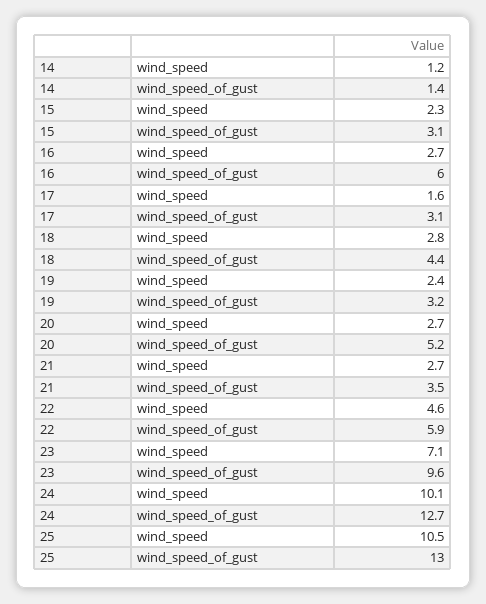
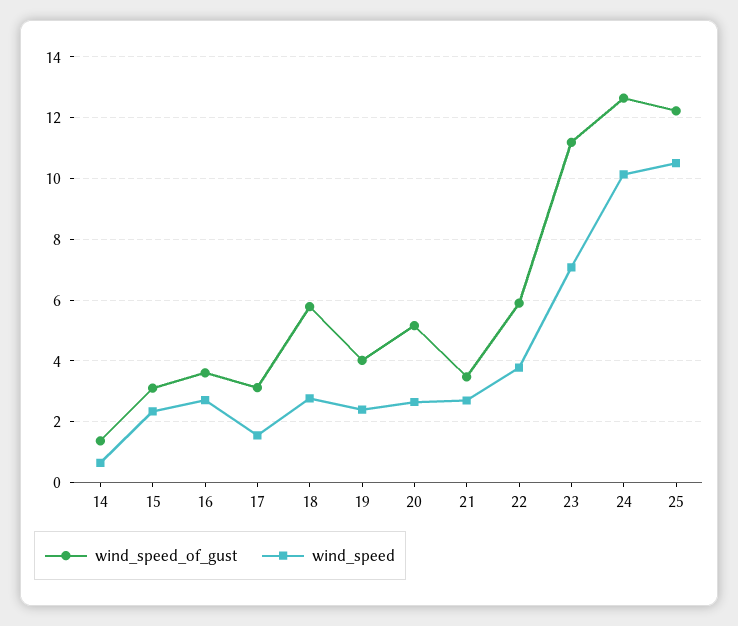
  {
    "wind_speed": {
-     "14": 1.2,
+     "14": 0.6,
      "15": 2.3,
      "16": 2.7,
      "17": 1.6,
      "18": 2.8,
      "19": 2.4,
      "20": 2.7,
      "21": 2.7,
-     "22": 4.6,
+     "22": 3.8,
      "23": 7.1,
      "24": 10.1,
      "25": 10.5
    },
    "wind_speed_of_gust": {
      "14": 1.4,
      "15": 3.1,
-     "16": 6,
+     "16": 3.6,
      "17": 3.1,
-     "18": 4.4,
+     "18": 5.8,
-     "19": 3.2,
+     "19": 4,
      "20": 5.2,
      "21": 3.5,
      "22": 5.9,
-     "23": 9.6,
+     "23": 11.2,
      "24": 12.7,
-     "25": 13
+     "25": 12.2
    }
  }

